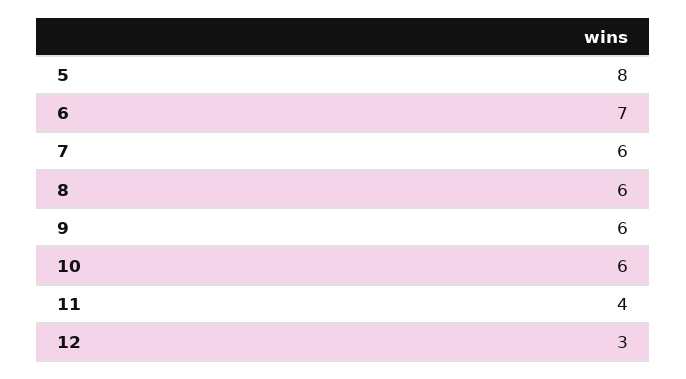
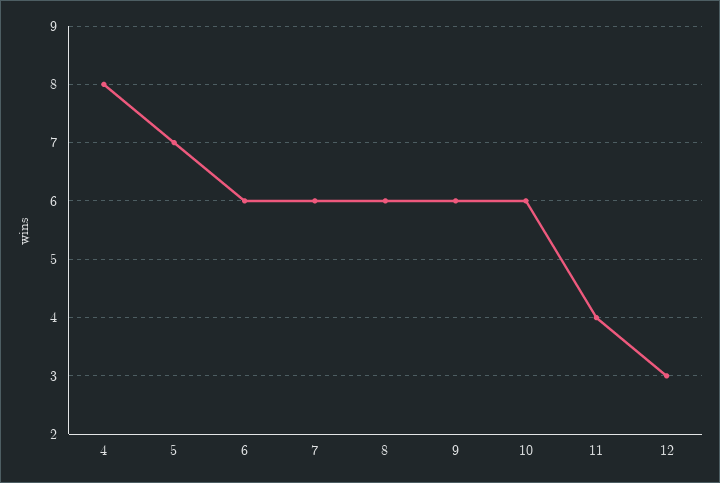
  {
-   "5": 8,
+   "5": 7,
-   "6": 7,
+   "6": 6,
    "7": 6,
    "8": 6,
    "9": 6,
    "10": 6,
    "11": 4,
-   "12": 3
+   "12": 3,
+   "4": 8
  }

